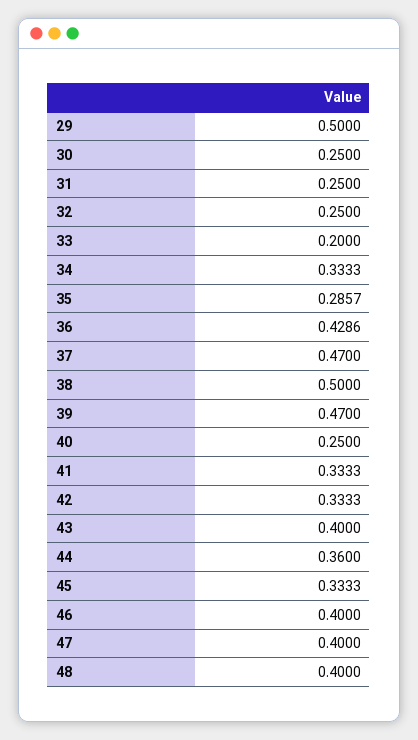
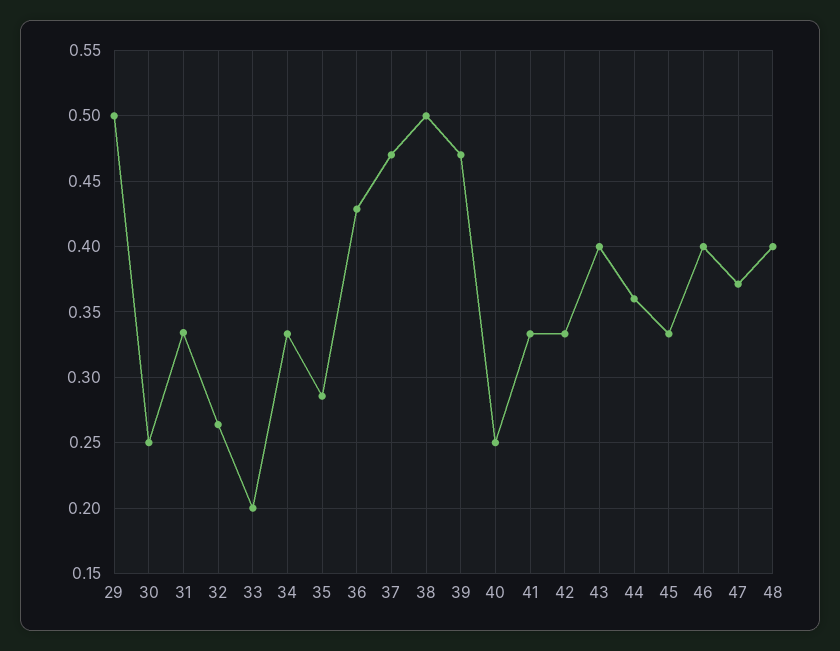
  {
    "29": 0.5,
    "30": 0.25,
-   "31": 0.25,
+   "31": 0.335,
-   "32": 0.25,
+   "32": 0.265,
    "33": 0.2,
    "34": 0.3333,
    "35": 0.2857,
    "36": 0.4286,
    "37": 0.47,
    "38": 0.5,
    "39": 0.47,
    "40": 0.25,
    "41": 0.3333,
    "42": 0.3333,
    "43": 0.4,
    "44": 0.36,
    "45": 0.3333,
    "46": 0.4,
-   "47": 0.4,
+   "47": 0.37,
    "48": 0.4
  }

